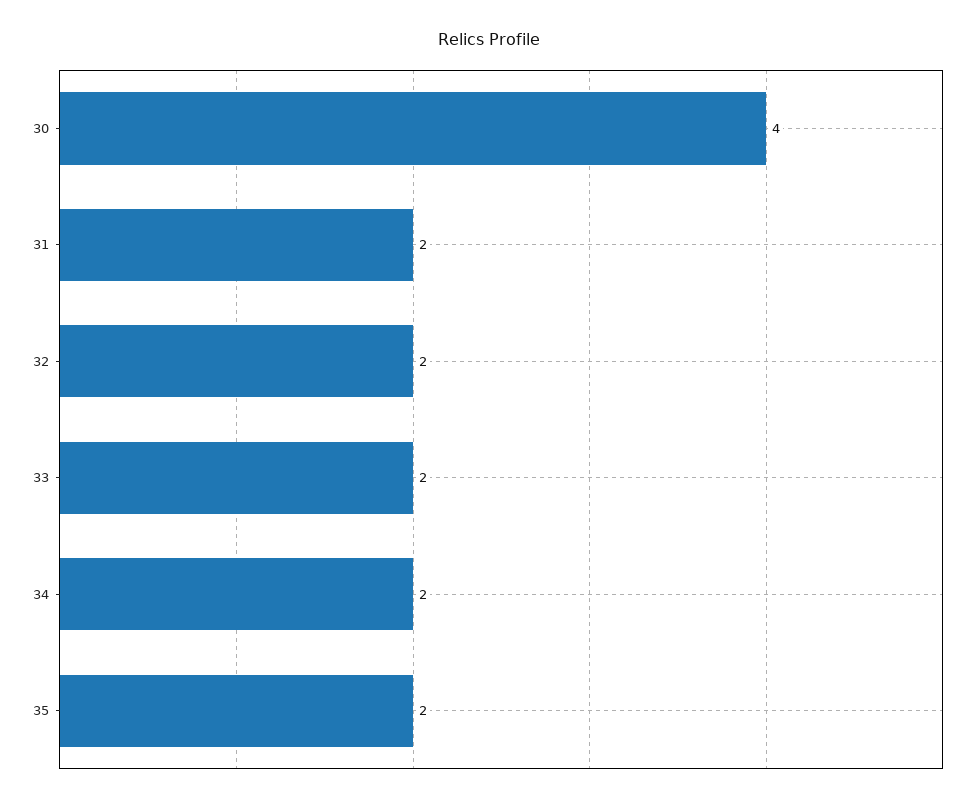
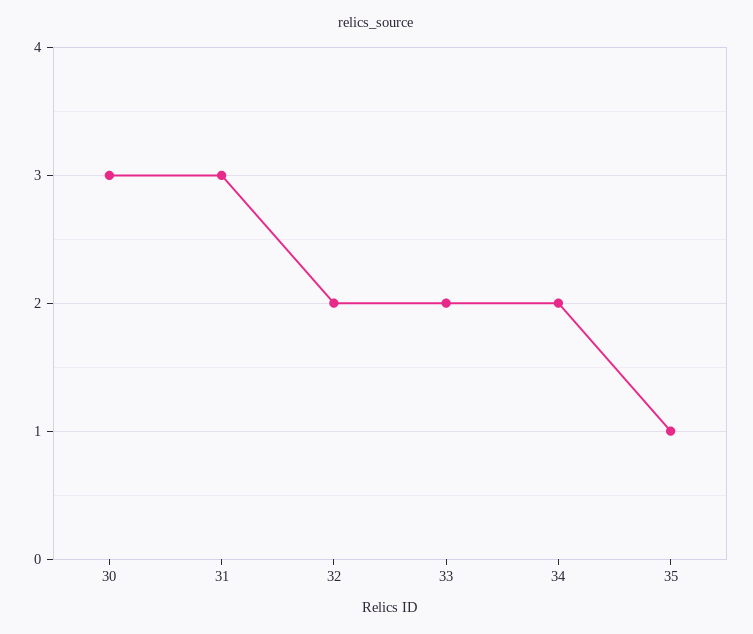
  {
-   "30": 4,
+   "30": 3,
-   "31": 2,
+   "31": 3,
    "32": 2,
    "33": 2,
    "34": 2,
-   "35": 2
+   "35": 1
  }

